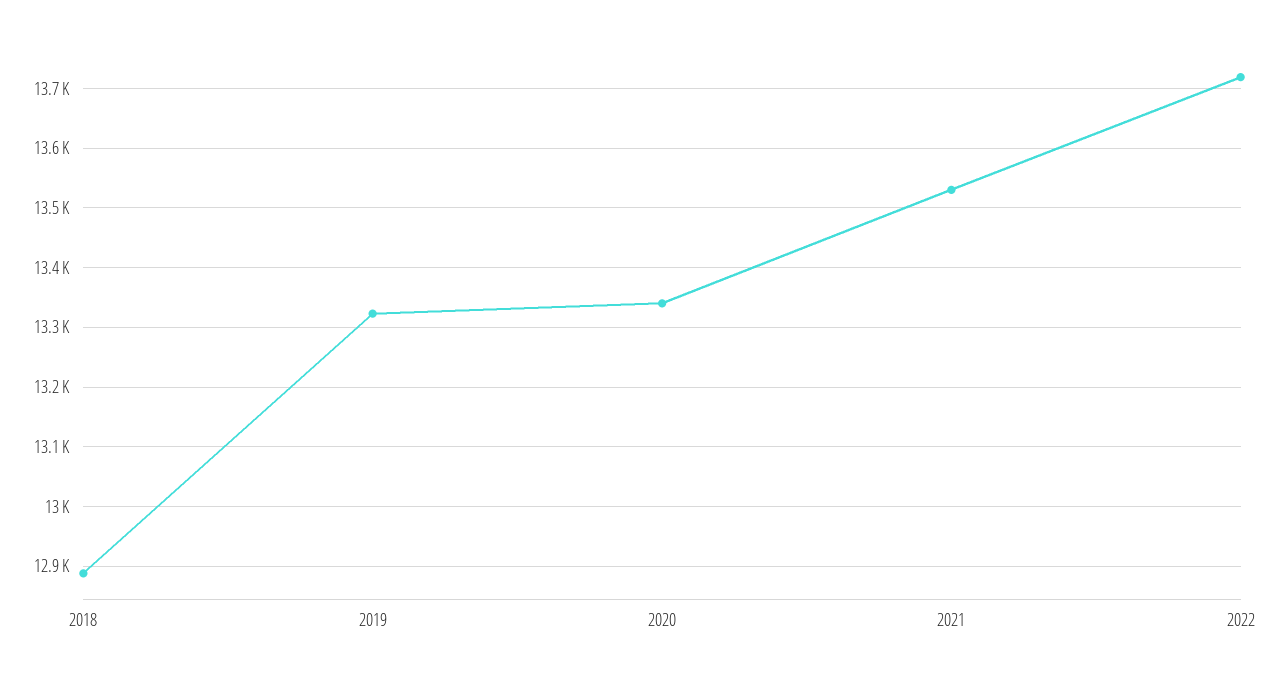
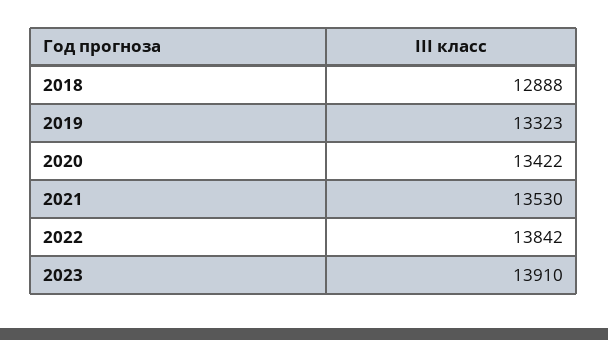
  {
    "2018": 12888,
    "2019": 13323,
-   "2020": 13340,
+   "2020": 13422,
    "2021": 13530,
-   "2022": 13720
+   "2022": 13842,
+   "2023": 13910
  }

